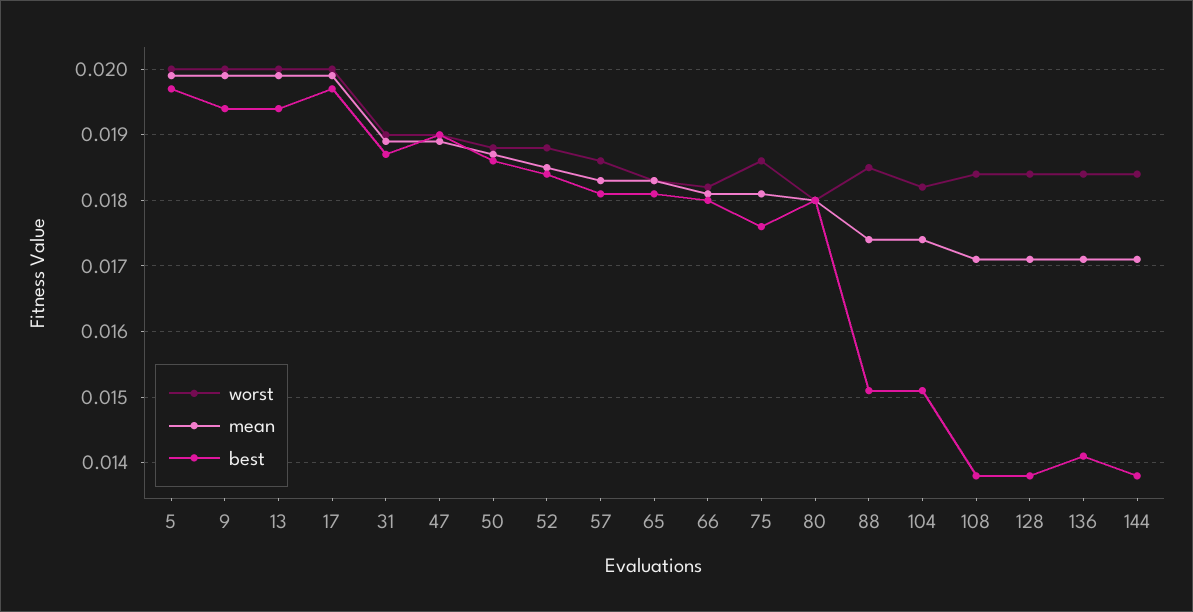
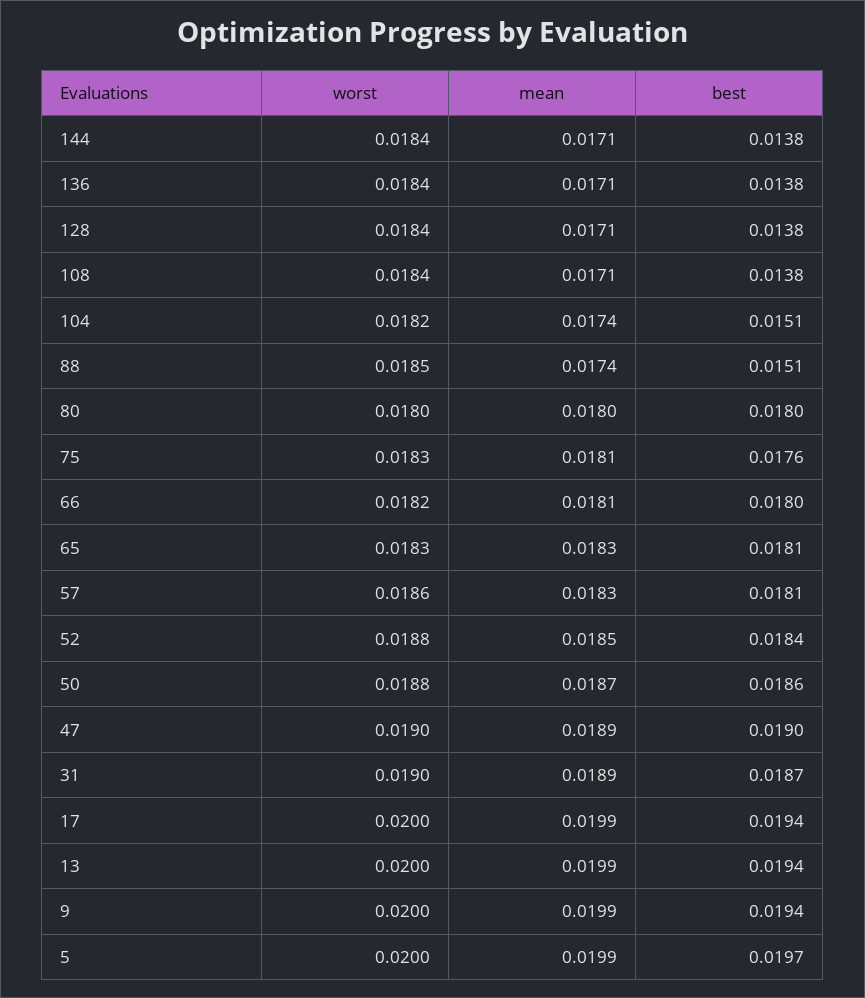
  {
    "worst": {
      "5": 0.02,
      "9": 0.02,
      "13": 0.02,
      "17": 0.02,
      "31": 0.019,
      "47": 0.019,
      "50": 0.0188,
      "52": 0.0188,
      "57": 0.0186,
      "65": 0.0183,
      "66": 0.0182,
-     "75": 0.0186,
+     "75": 0.0183,
      "80": 0.018,
      "88": 0.0185,
      "104": 0.0182,
      "108": 0.0184,
      "128": 0.0184,
      "136": 0.0184,
      "144": 0.0184
    },
    "mean": {
      "5": 0.0199,
      "9": 0.0199,
      "13": 0.0199,
      "17": 0.0199,
      "31": 0.0189,
      "47": 0.0189,
      "50": 0.0187,
      "52": 0.0185,
      "57": 0.0183,
      "65": 0.0183,
      "66": 0.0181,
      "75": 0.0181,
      "80": 0.018,
      "88": 0.0174,
      "104": 0.0174,
      "108": 0.0171,
      "128": 0.0171,
      "136": 0.0171,
      "144": 0.0171
    },
    "best": {
      "5": 0.0197,
      "9": 0.0194,
      "13": 0.0194,
-     "17": 0.0197,
+     "17": 0.0194,
      "31": 0.0187,
      "47": 0.019,
      "50": 0.0186,
      "52": 0.0184,
      "57": 0.0181,
      "65": 0.0181,
      "66": 0.018,
      "75": 0.0176,
      "80": 0.018,
      "88": 0.0151,
      "104": 0.0151,
      "108": 0.0138,
      "128": 0.0138,
-     "136": 0.0141,
+     "136": 0.0138,
      "144": 0.0138
    }
  }

